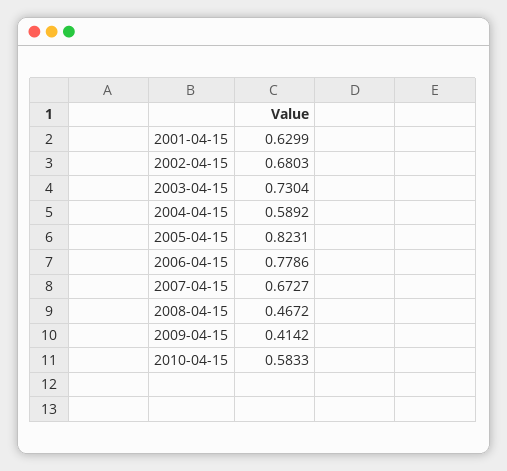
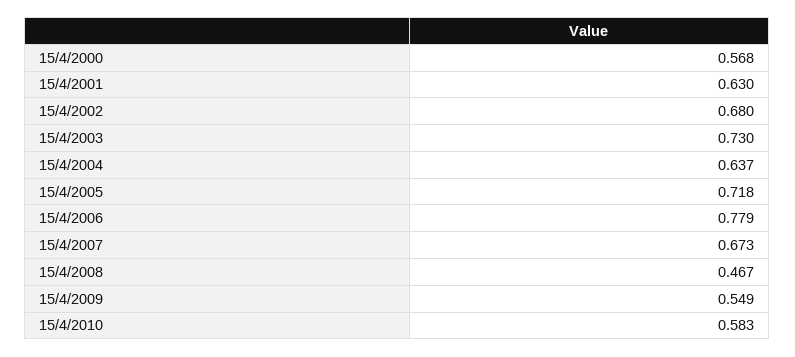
  {
    "2001-04-15": 0.6299,
    "2002-04-15": 0.6803,
    "2003-04-15": 0.7304,
-   "2004-04-15": 0.5892,
+   "2004-04-15": 0.637,
-   "2005-04-15": 0.8231,
+   "2005-04-15": 0.718,
    "2006-04-15": 0.7786,
    "2007-04-15": 0.6727,
    "2008-04-15": 0.4672,
-   "2009-04-15": 0.4142,
+   "2009-04-15": 0.549,
-   "2010-04-15": 0.5833
+   "2010-04-15": 0.5833,
+   "15/4/2000": 0.568
  }

